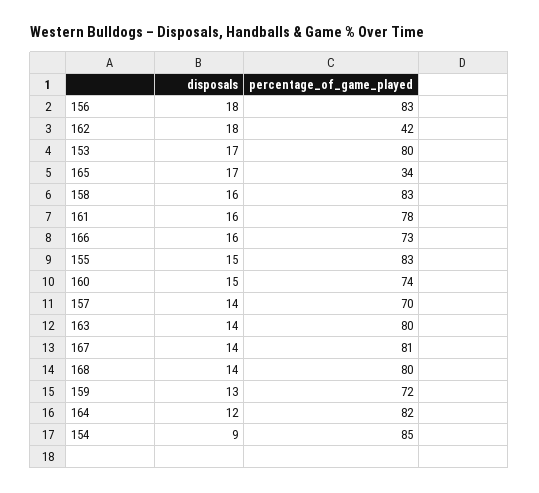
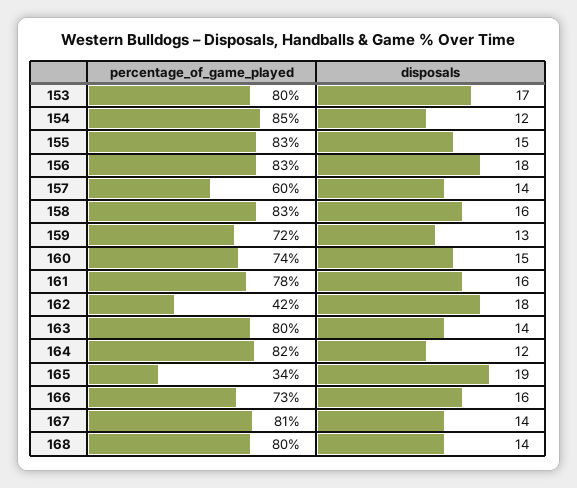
  {
    "disposals": {
      "156": 18,
      "162": 18,
      "153": 17,
-     "165": 17,
+     "165": 19,
      "158": 16,
      "161": 16,
      "166": 16,
      "155": 15,
      "160": 15,
      "157": 14,
      "163": 14,
      "167": 14,
      "168": 14,
      "159": 13,
      "164": 12,
-     "154": 9
+     "154": 12
    },
    "percentage_of_game_played": {
      "156": 83,
      "162": 42,
      "153": 80,
      "165": 34,
      "158": 83,
      "161": 78,
      "166": 73,
      "155": 83,
      "160": 74,
-     "157": 70,
+     "157": 60,
      "163": 80,
      "167": 81,
      "168": 80,
      "159": 72,
      "164": 82,
      "154": 85
    }
  }

